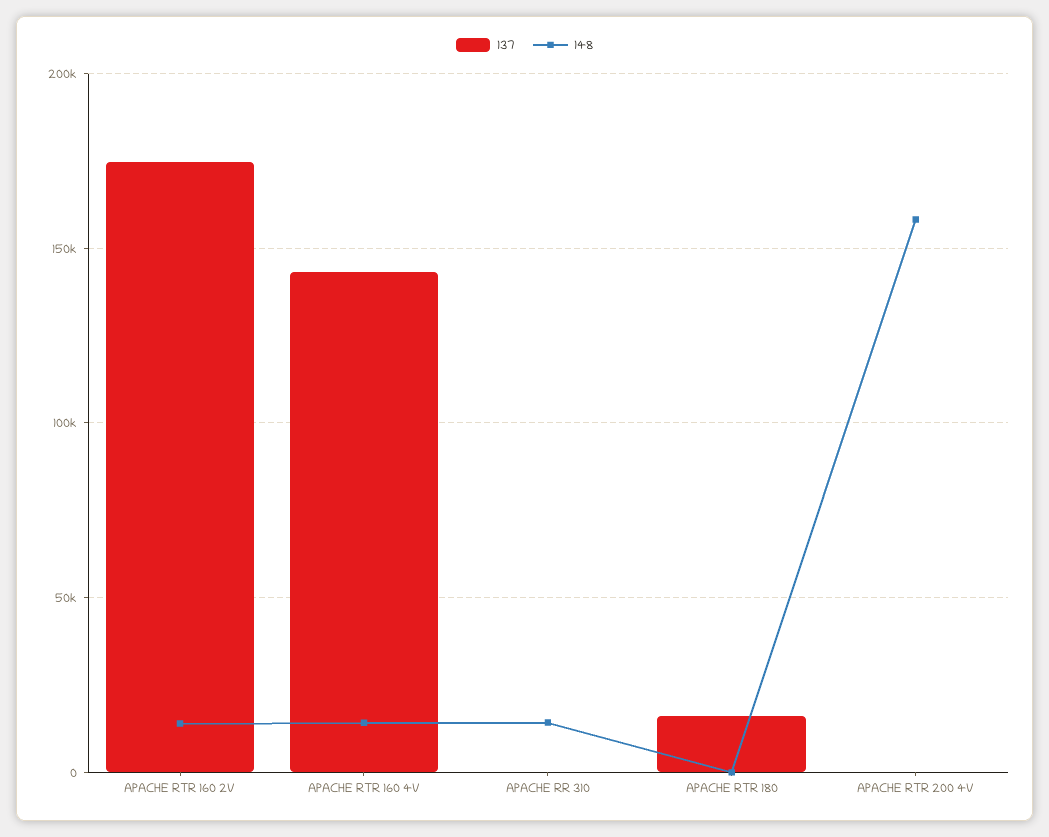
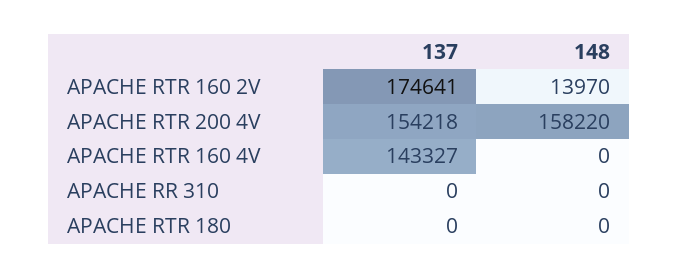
  {
    "137": {
      "APACHE RTR 160 2V": 174641,
      "APACHE RTR 160 4V": 143327,
      "APACHE RR 310": 0,
-     "APACHE RTR 180": 15000,
+     "APACHE RTR 180": 0,
-     "APACHE RTR 200 4V": 0
+     "APACHE RTR 200 4V": 154218
    },
    "148": {
      "APACHE RTR 160 2V": 13970,
-     "APACHE RTR 160 4V": 15000,
+     "APACHE RTR 160 4V": 0,
-     "APACHE RR 310": 15000,
+     "APACHE RR 310": 0,
      "APACHE RTR 180": 0,
      "APACHE RTR 200 4V": 158220
    }
  }

